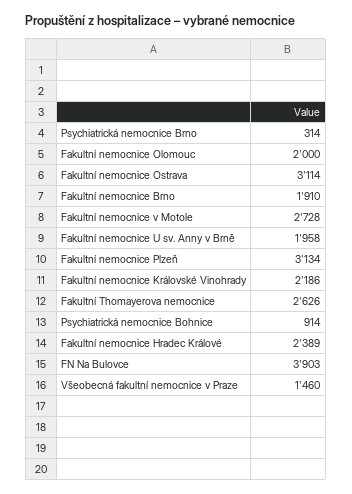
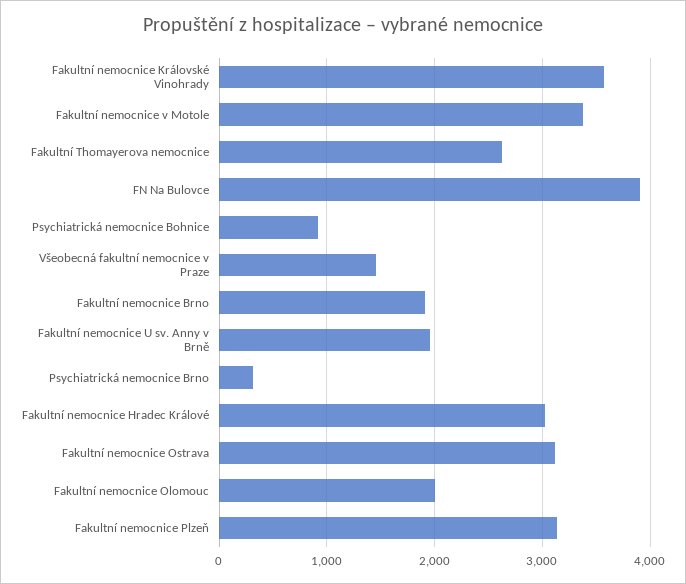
  {
    "Psychiatrická nemocnice Brno": 314,
    "Fakultní nemocnice Olomouc": 2000,
    "Fakultní nemocnice Ostrava": 3114,
    "Fakultní nemocnice Brno": 1910,
-   "Fakultní nemocnice v Motole": 2728,
+   "Fakultní nemocnice v Motole": 3400,
    "Fakultní nemocnice U sv. Anny v Brně": 1958,
    "Fakultní nemocnice Plzeň": 3134,
-   "Fakultní nemocnice Královské Vinohrady": 2186,
+   "Fakultní nemocnice Královské Vinohrady": 3600,
    "Fakultní Thomayerova nemocnice": 2626,
    "Psychiatrická nemocnice Bohnice": 914,
-   "Fakultní nemocnice Hradec Králové": 2389,
+   "Fakultní nemocnice Hradec Králové": 3000,
    "FN Na Bulovce": 3903,
    "Všeobecná fakultní nemocnice v Praze": 1460
  }

